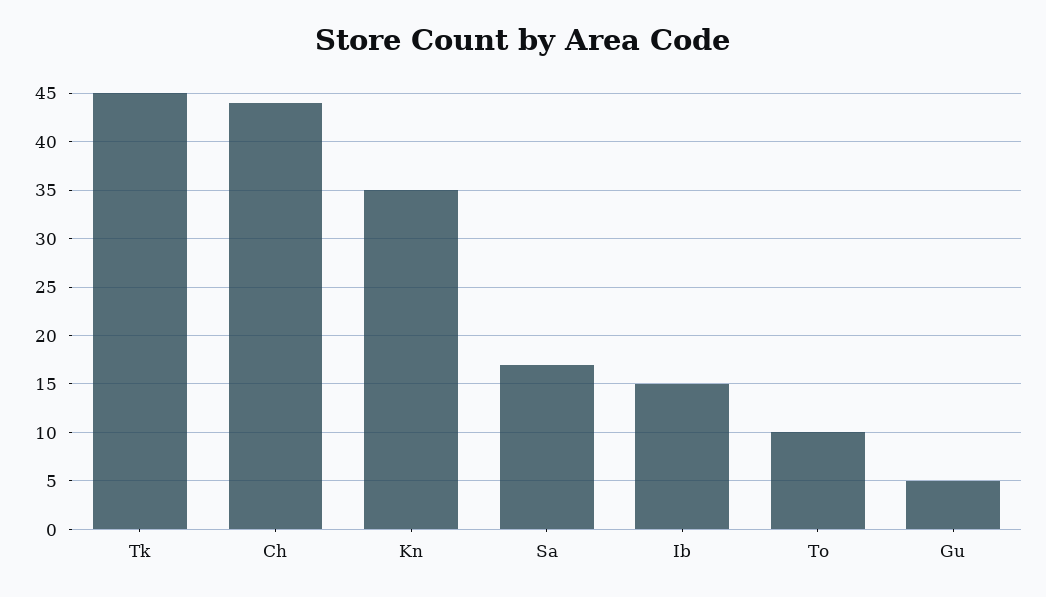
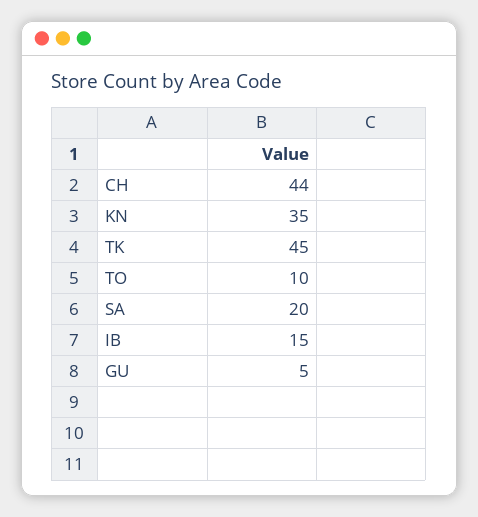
  {
    "Tk": 45,
    "Ch": 44,
    "Kn": 35,
-   "Sa": 17,
+   "Sa": 20,
    "Ib": 15,
    "To": 10,
    "Gu": 5
  }

